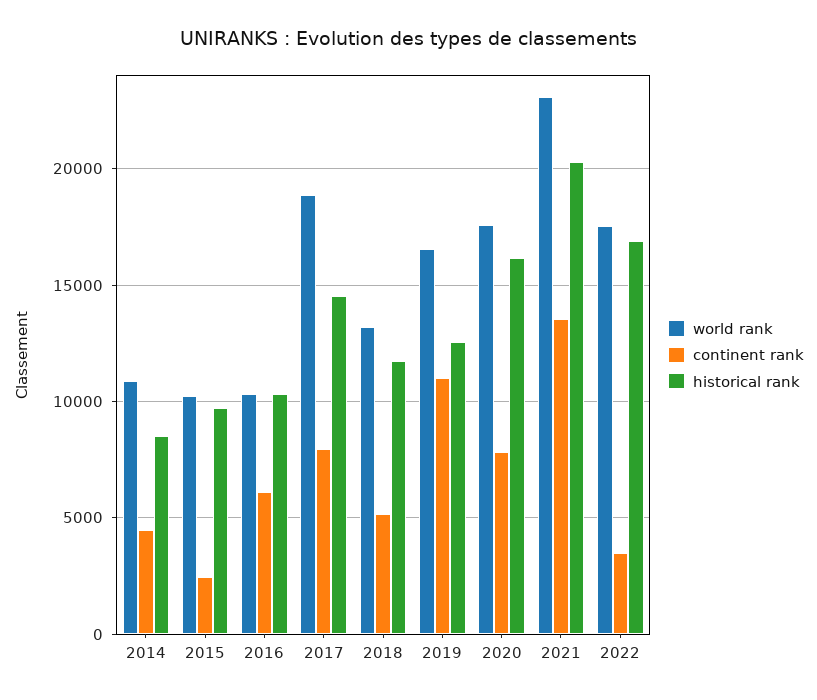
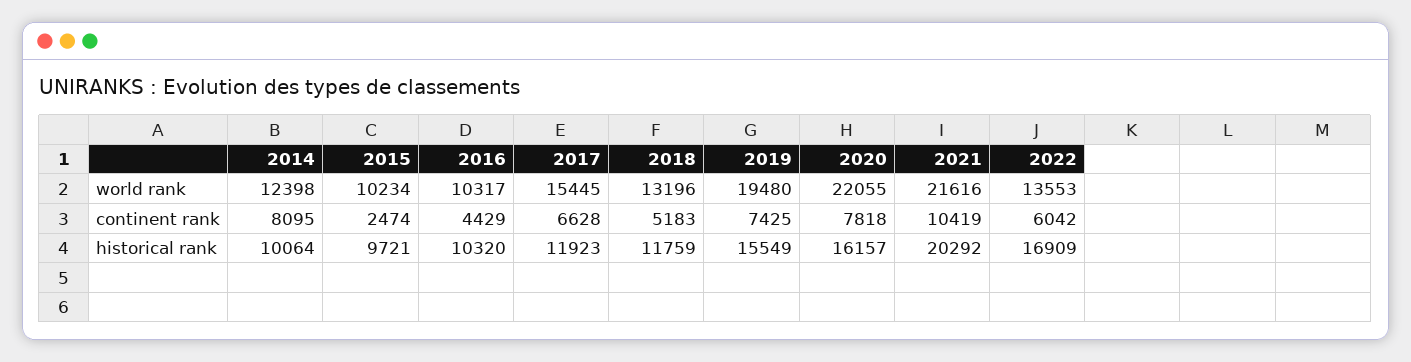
  {
    "world rank": {
-     "2014": 11000,
+     "2014": 12398,
      "2015": 10234,
      "2016": 10317,
-     "2017": 19000,
+     "2017": 15445,
      "2018": 13196,
-     "2019": 16500,
+     "2019": 19480,
-     "2020": 17500,
+     "2020": 22055,
-     "2021": 23000,
+     "2021": 21616,
-     "2022": 17500
+     "2022": 13553
    },
    "continent rank": {
-     "2014": 4500,
+     "2014": 8095,
      "2015": 2474,
-     "2016": 6000,
+     "2016": 4429,
-     "2017": 8000,
+     "2017": 6628,
      "2018": 5183,
-     "2019": 11000,
+     "2019": 7425,
      "2020": 7818,
-     "2021": 13500,
+     "2021": 10419,
-     "2022": 3500
+     "2022": 6042
    },
    "historical rank": {
-     "2014": 8500,
+     "2014": 10064,
      "2015": 9721,
      "2016": 10320,
-     "2017": 14500,
+     "2017": 11923,
      "2018": 11759,
-     "2019": 12500,
+     "2019": 15549,
      "2020": 16157,
      "2021": 20292,
      "2022": 16909
    }
  }

